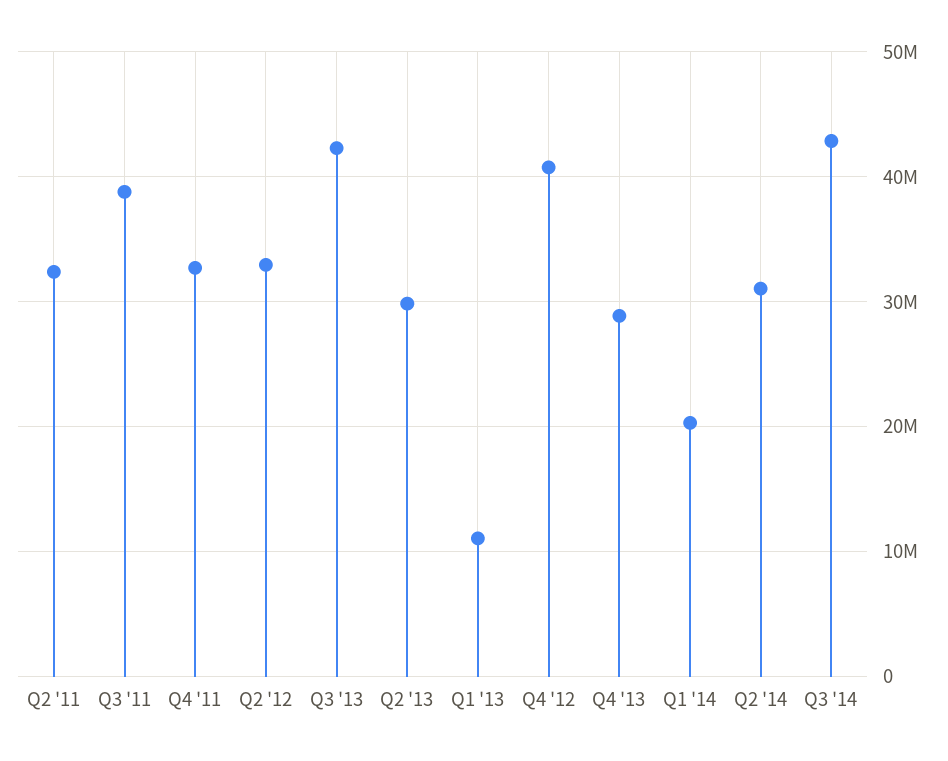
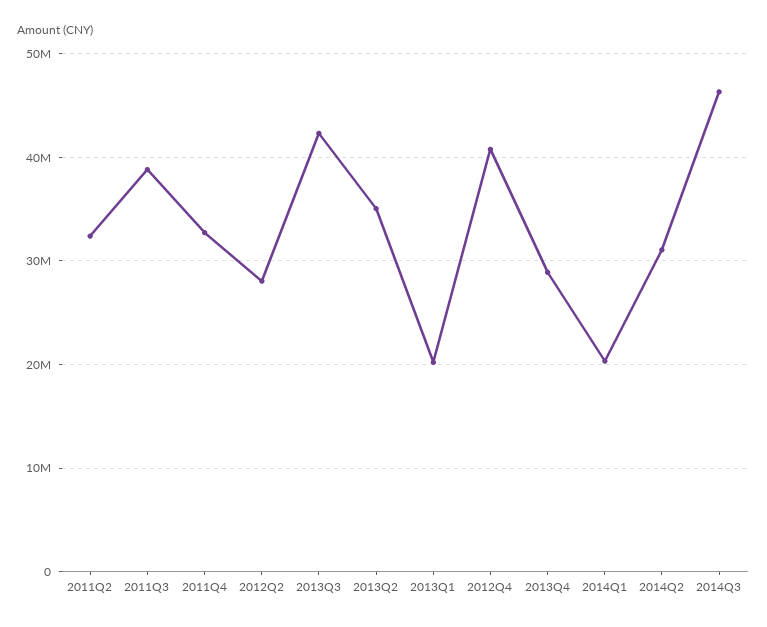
  {
    "Q2 '11": 32000000,
    "Q3 '11": 39000000,
    "Q4 '11": 33000000,
-   "Q2 '12": 33000000,
+   "Q2 '12": 28000000,
    "Q3 '13": 42000000,
-   "Q2 '13": 30000000,
+   "Q2 '13": 35000000,
-   "Q1 '13": 11000000,
+   "Q1 '13": 20000000,
    "Q4 '12": 41000000,
    "Q4 '13": 29000000,
    "Q1 '14": 20000000,
    "Q2 '14": 31000000,
-   "Q3 '14": 43000000
+   "Q3 '14": 46000000
  }

